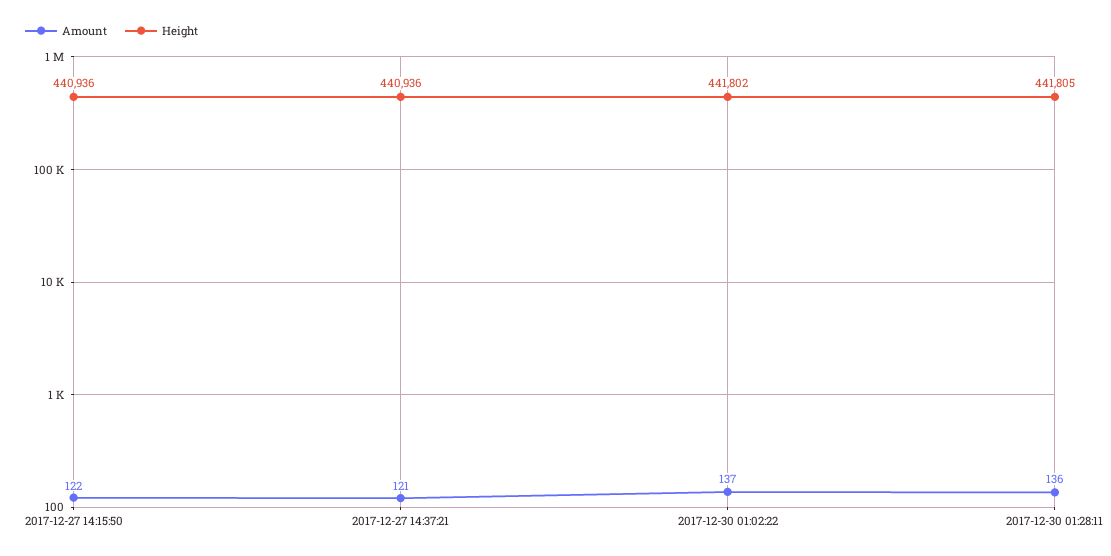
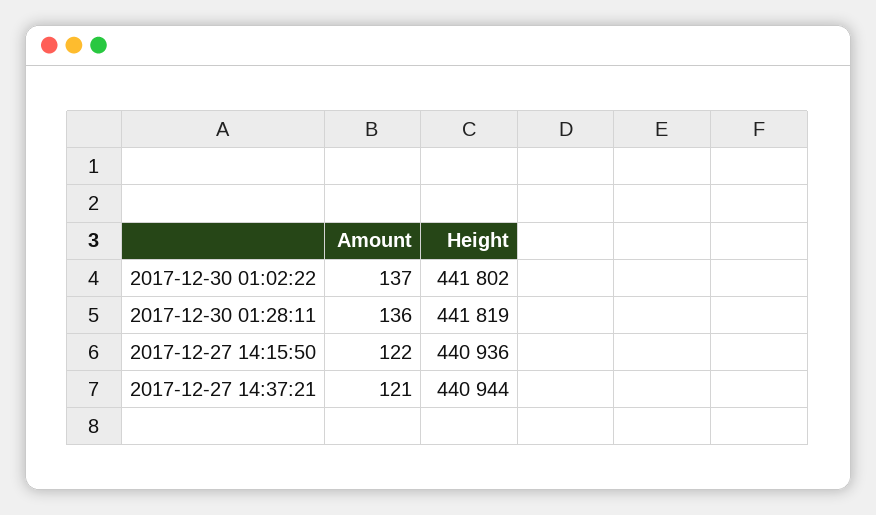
  {
    "Amount": {
      "2017-12-27 14:15:50": 122,
      "2017-12-27 14:37:21": 121,
      "2017-12-30 01:02:22": 137,
      "2017-12-30 01:28:11": 136
    },
    "Height": {
      "2017-12-27 14:15:50": 440936,
-     "2017-12-27 14:37:21": 440936,
+     "2017-12-27 14:37:21": 440944,
      "2017-12-30 01:02:22": 441802,
-     "2017-12-30 01:28:11": 441805
+     "2017-12-30 01:28:11": 441819
    }
  }

